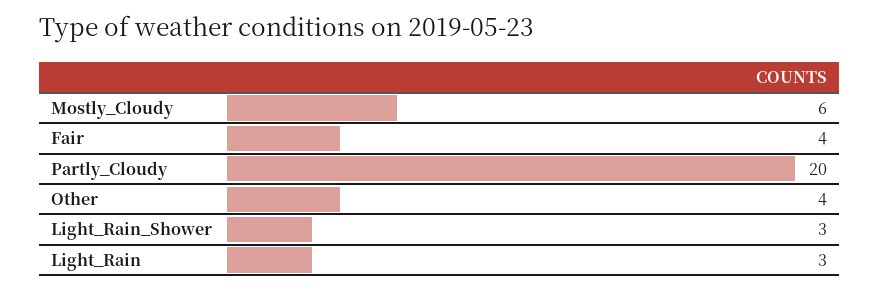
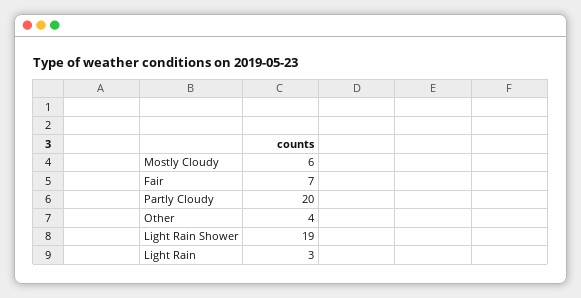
  {
    "Mostly_Cloudy": 6,
-   "Fair": 4,
+   "Fair": 7,
    "Partly_Cloudy": 20,
    "Other": 4,
-   "Light_Rain_Shower": 3,
+   "Light_Rain_Shower": 19,
    "Light_Rain": 3
  }

